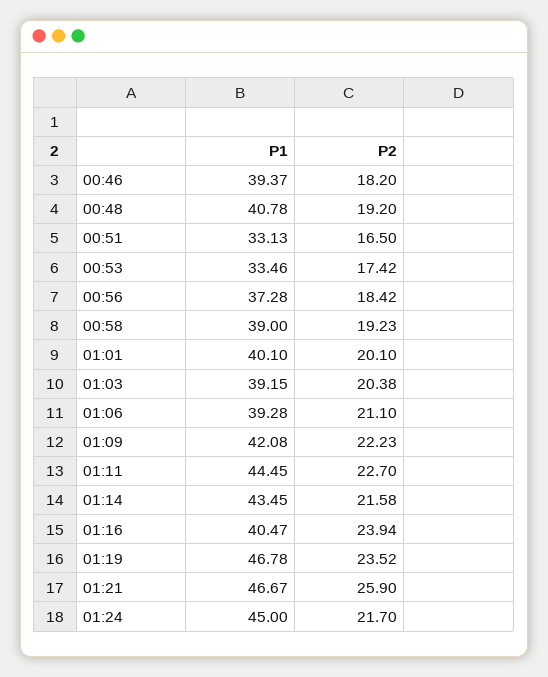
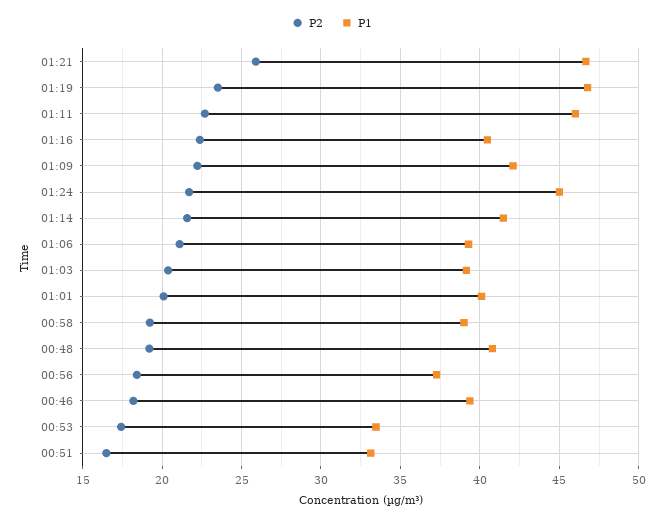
  {
    "P1": {
      "00:46": 39.37,
      "00:48": 40.78,
      "00:51": 33.13,
      "00:53": 33.46,
      "00:56": 37.28,
      "00:58": 39,
      "01:01": 40.1,
      "01:03": 39.15,
      "01:06": 39.28,
      "01:09": 42.08,
-     "01:11": 44.45,
+     "01:11": 46,
-     "01:14": 43.45,
+     "01:14": 41.5,
      "01:16": 40.47,
      "01:19": 46.78,
      "01:21": 46.67,
      "01:24": 45
    },
    "P2": {
      "00:46": 18.2,
      "00:48": 19.2,
      "00:51": 16.5,
      "00:53": 17.42,
      "00:56": 18.42,
      "00:58": 19.23,
      "01:01": 20.1,
      "01:03": 20.38,
      "01:06": 21.1,
      "01:09": 22.23,
      "01:11": 22.7,
      "01:14": 21.58,
-     "01:16": 23.94,
+     "01:16": 22.5,
      "01:19": 23.52,
      "01:21": 25.9,
      "01:24": 21.7
    }
  }

